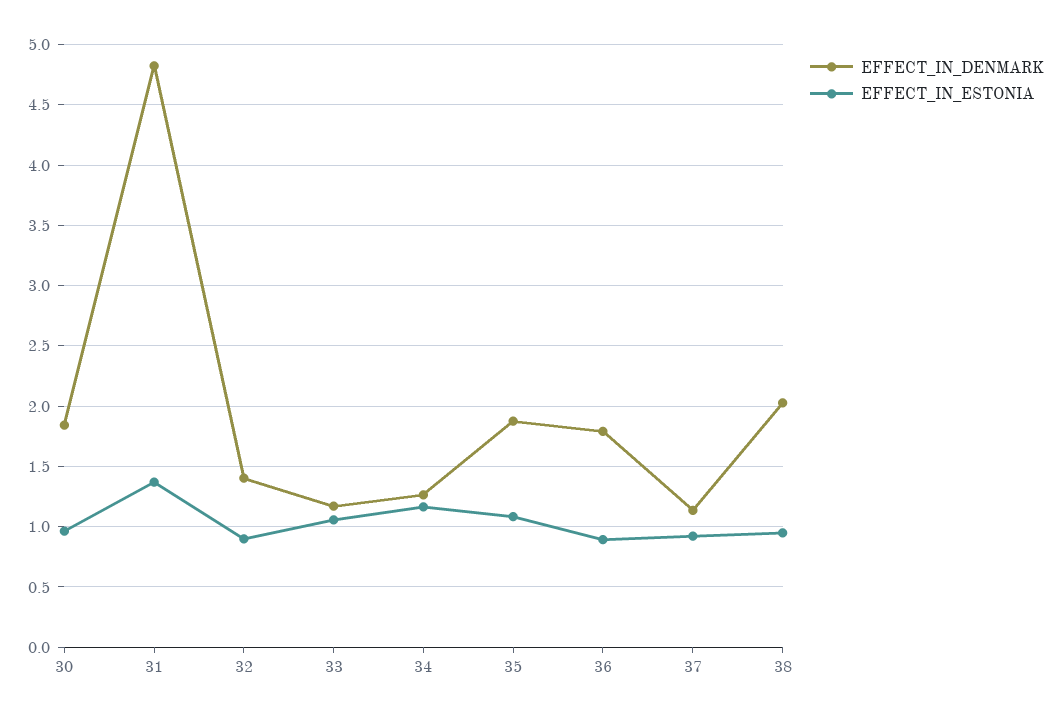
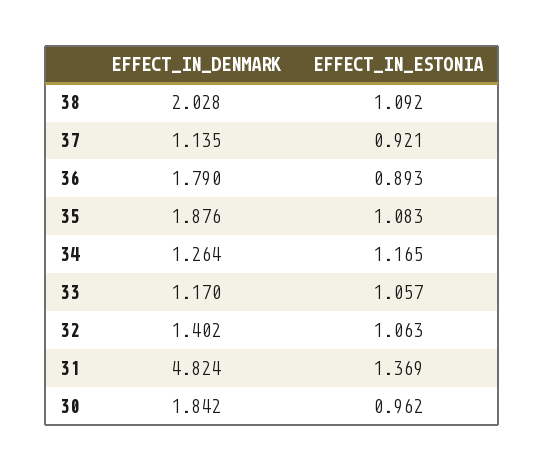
  {
    "EFFECT_IN_DENMARK": {
      "30": 1.842,
      "31": 4.824,
      "32": 1.402,
      "33": 1.17,
      "34": 1.264,
      "35": 1.876,
      "36": 1.79,
      "37": 1.135,
      "38": 2.028
    },
    "EFFECT_IN_ESTONIA": {
      "30": 0.962,
      "31": 1.369,
-     "32": 0.9,
+     "32": 1.063,
      "33": 1.057,
      "34": 1.165,
      "35": 1.083,
      "36": 0.893,
      "37": 0.921,
-     "38": 0.95
+     "38": 1.092
    }
  }

